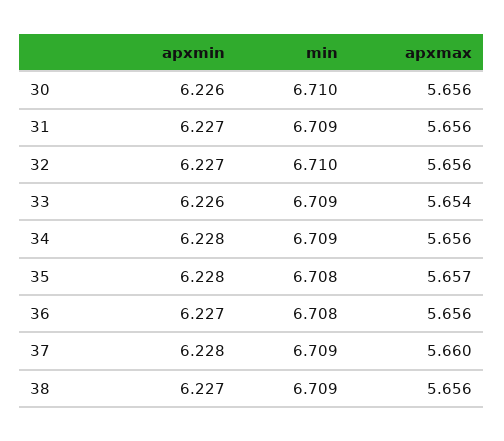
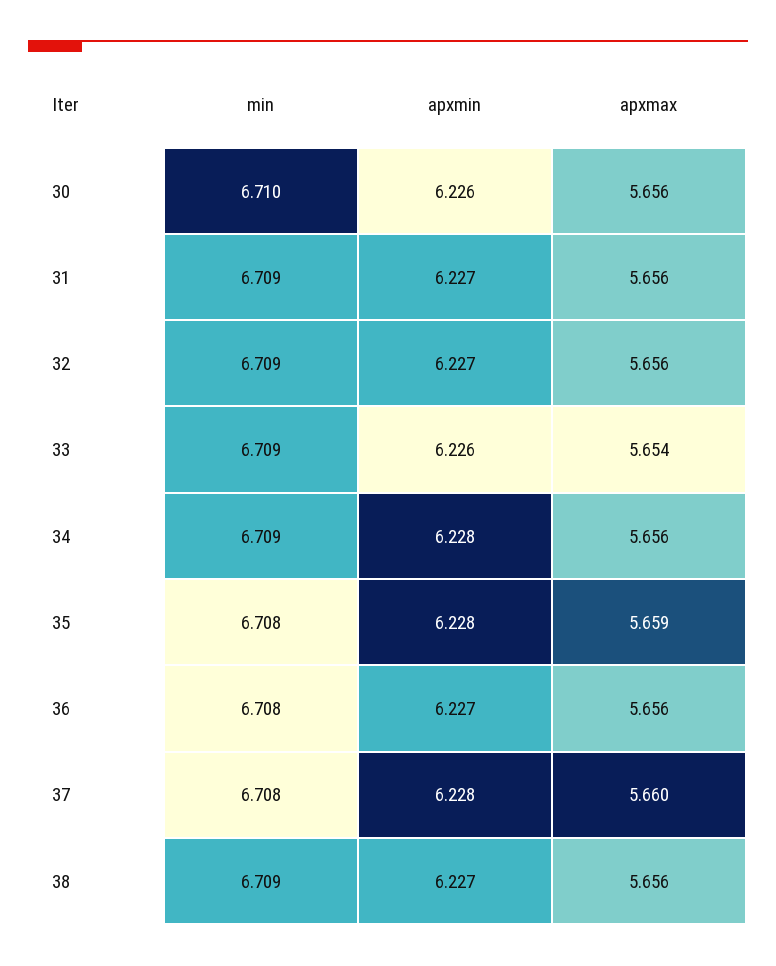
  {
    "apxmin": {
      "30": 6.226,
      "31": 6.227,
      "32": 6.227,
      "33": 6.226,
      "34": 6.228,
      "35": 6.228,
      "36": 6.227,
      "37": 6.228,
      "38": 6.227
    },
    "min": {
      "30": 6.71,
      "31": 6.709,
-     "32": 6.71,
+     "32": 6.709,
      "33": 6.709,
      "34": 6.709,
      "35": 6.708,
      "36": 6.708,
-     "37": 6.709,
+     "37": 6.708,
      "38": 6.709
    },
    "apxmax": {
      "30": 5.656,
      "31": 5.656,
      "32": 5.656,
      "33": 5.654,
      "34": 5.656,
-     "35": 5.657,
+     "35": 5.659,
      "36": 5.656,
      "37": 5.66,
      "38": 5.656
    }
  }

